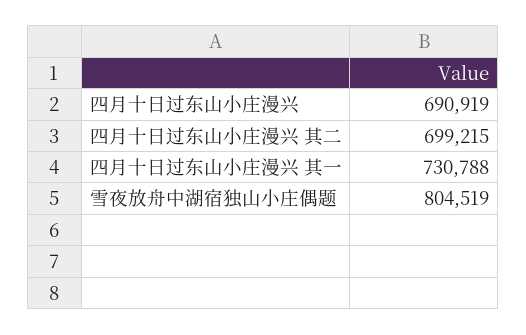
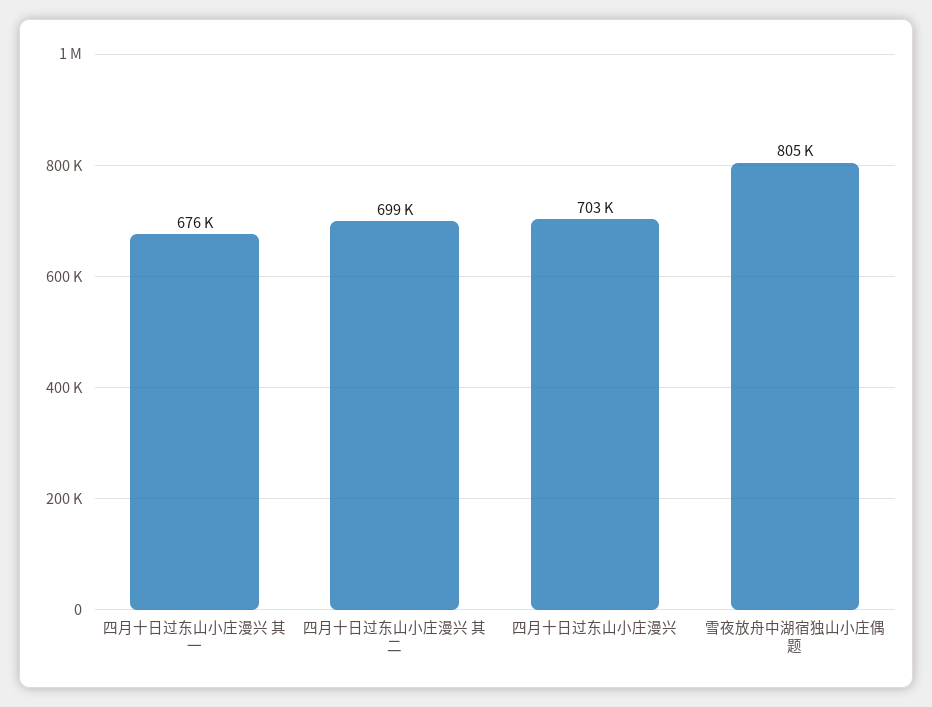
  {
-   "四月十日过东山小庄漫兴": 690919,
+   "四月十日过东山小庄漫兴": 703000,
    "四月十日过东山小庄漫兴 其二": 699215,
-   "四月十日过东山小庄漫兴 其一": 730788,
+   "四月十日过东山小庄漫兴 其一": 676000,
    "雪夜放舟中湖宿独山小庄偶题": 804519
  }

